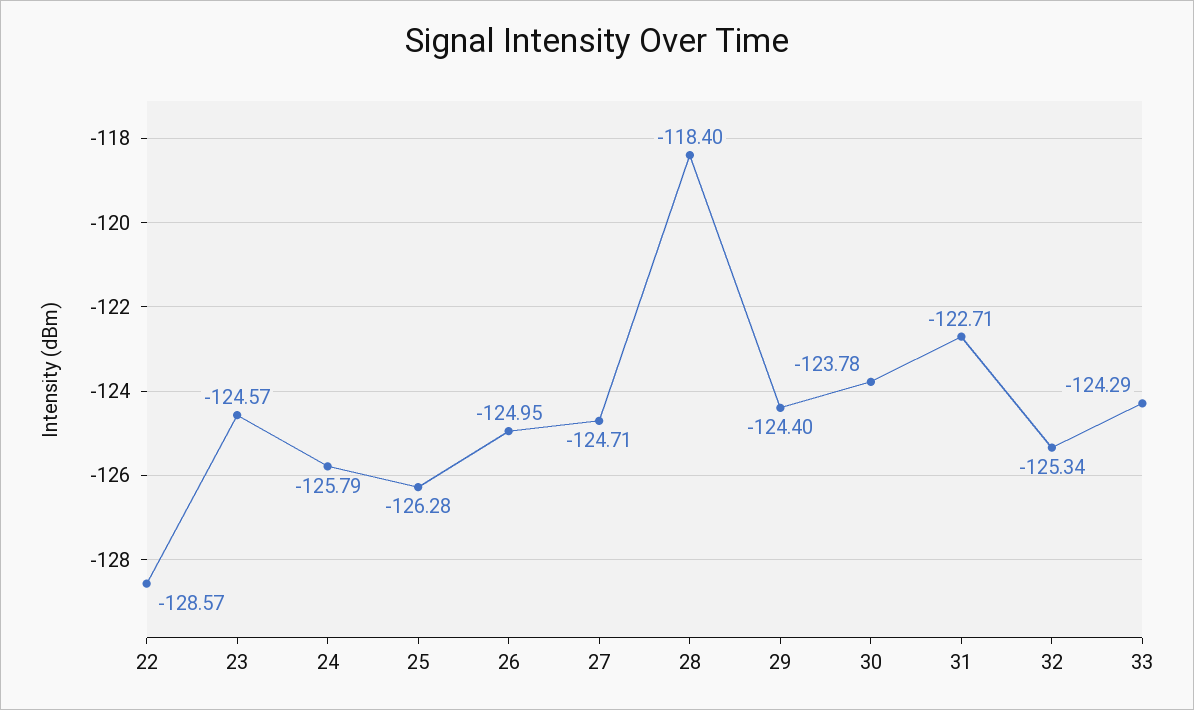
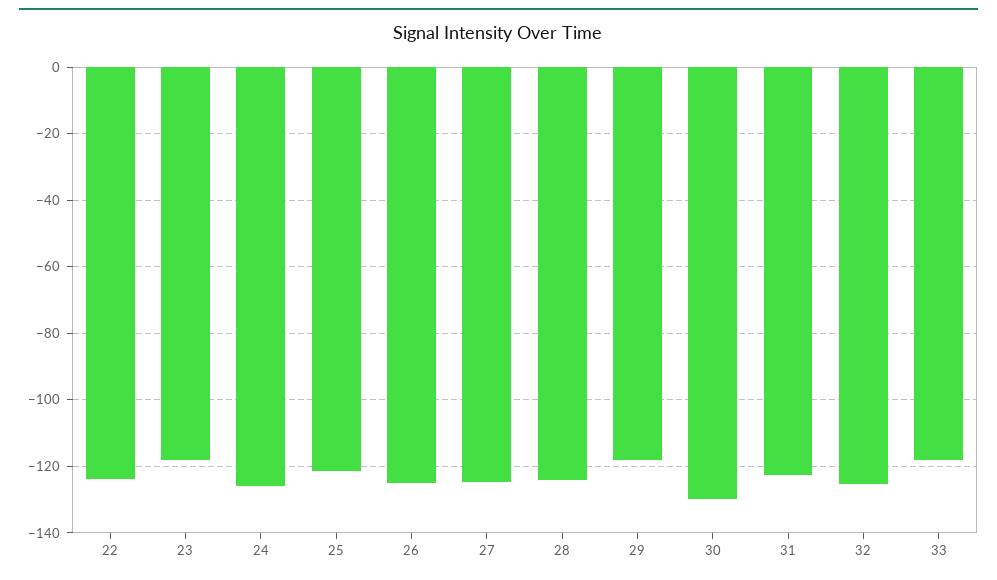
  {
-   "22": -128.57,
+   "22": -124,
-   "23": -124.57,
+   "23": -118,
    "24": -125.79,
-   "25": -126.28,
+   "25": -122,
    "26": -124.95,
    "27": -124.71,
-   "28": -118.4,
+   "28": -124,
-   "29": -124.4,
+   "29": -118,
-   "30": -123.78,
+   "30": -130,
    "31": -122.71,
    "32": -125.34,
-   "33": -124.29
+   "33": -118
  }

